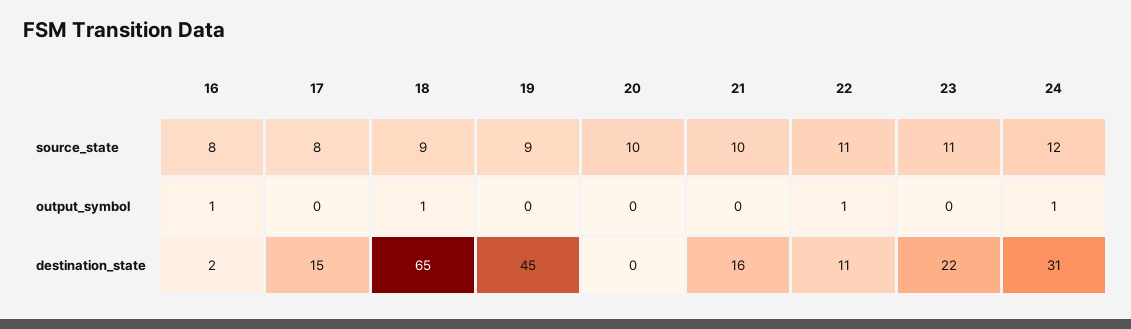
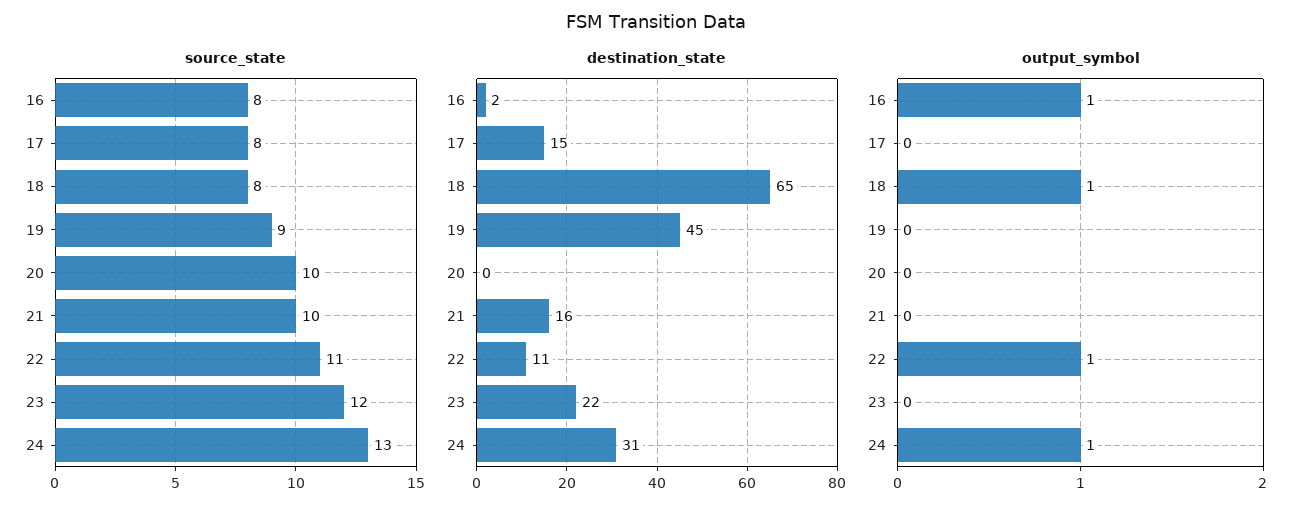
  {
    "source_state": {
      "16": 8,
      "17": 8,
-     "18": 9,
+     "18": 8,
      "19": 9,
      "20": 10,
      "21": 10,
      "22": 11,
-     "23": 11,
+     "23": 12,
-     "24": 12
+     "24": 13
    },
    "output_symbol": {
      "16": 1,
      "17": 0,
      "18": 1,
      "19": 0,
      "20": 0,
      "21": 0,
      "22": 1,
      "23": 0,
      "24": 1
    },
    "destination_state": {
      "16": 2,
      "17": 15,
      "18": 65,
      "19": 45,
      "20": 0,
      "21": 16,
      "22": 11,
      "23": 22,
      "24": 31
    }
  }

